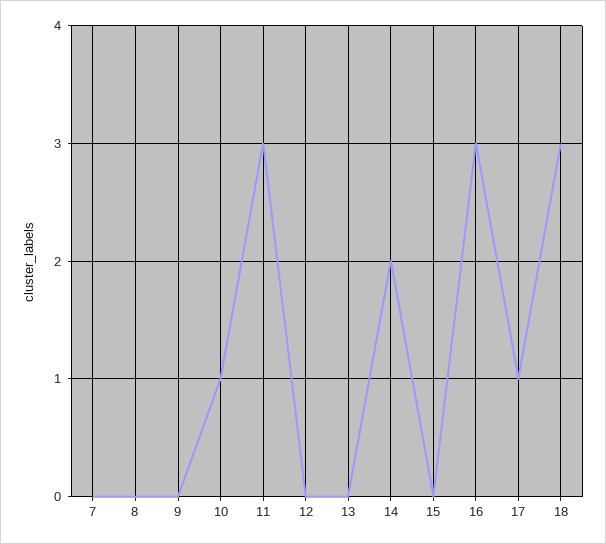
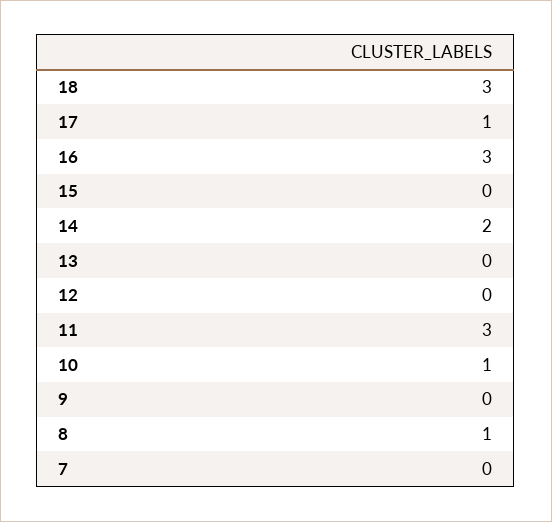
  {
    "7": 0,
-   "8": 0,
+   "8": 1,
    "9": 0,
    "10": 1,
    "11": 3,
    "12": 0,
    "13": 0,
    "14": 2,
    "15": 0,
    "16": 3,
    "17": 1,
    "18": 3
  }

